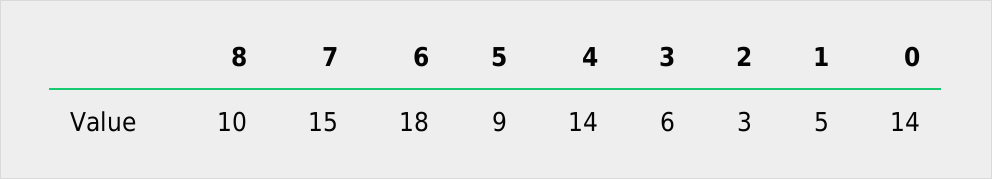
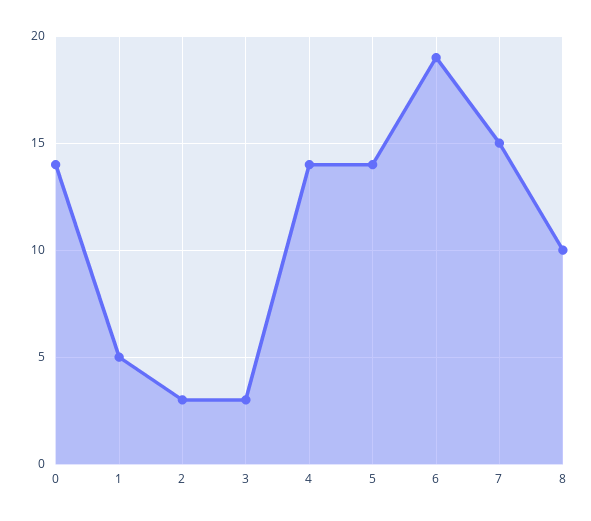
  {
    "8": 10,
    "7": 15,
-   "6": 18,
+   "6": 19,
-   "5": 9,
+   "5": 14,
    "4": 14,
-   "3": 6,
+   "3": 3,
    "2": 3,
    "1": 5,
    "0": 14
  }

